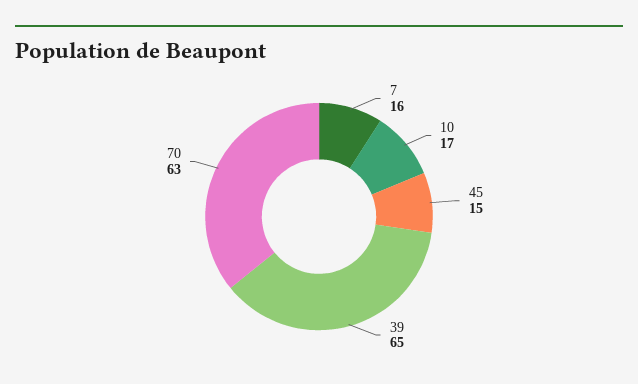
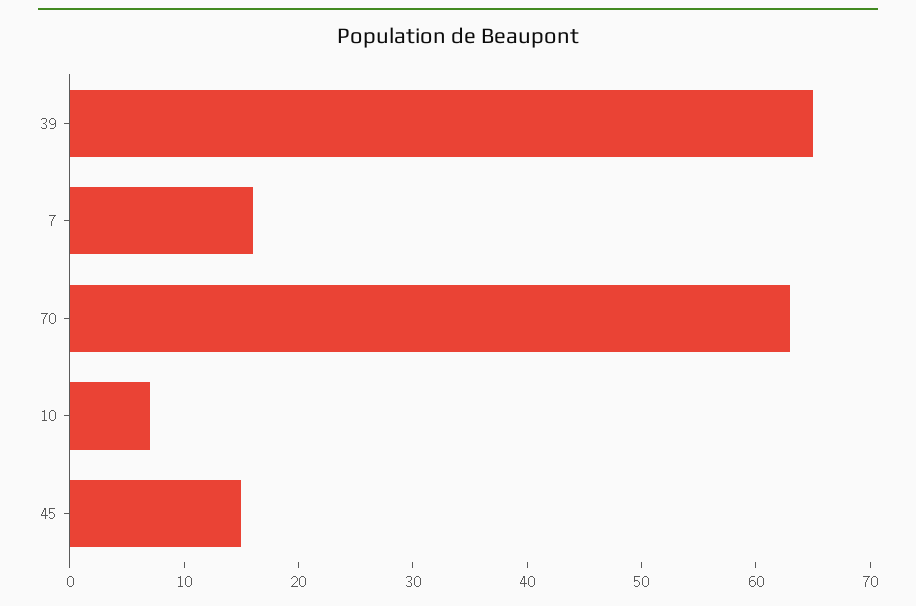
  {
    "7": 16,
-   "10": 17,
+   "10": 7,
    "45": 15,
    "39": 65,
    "70": 63
  }

